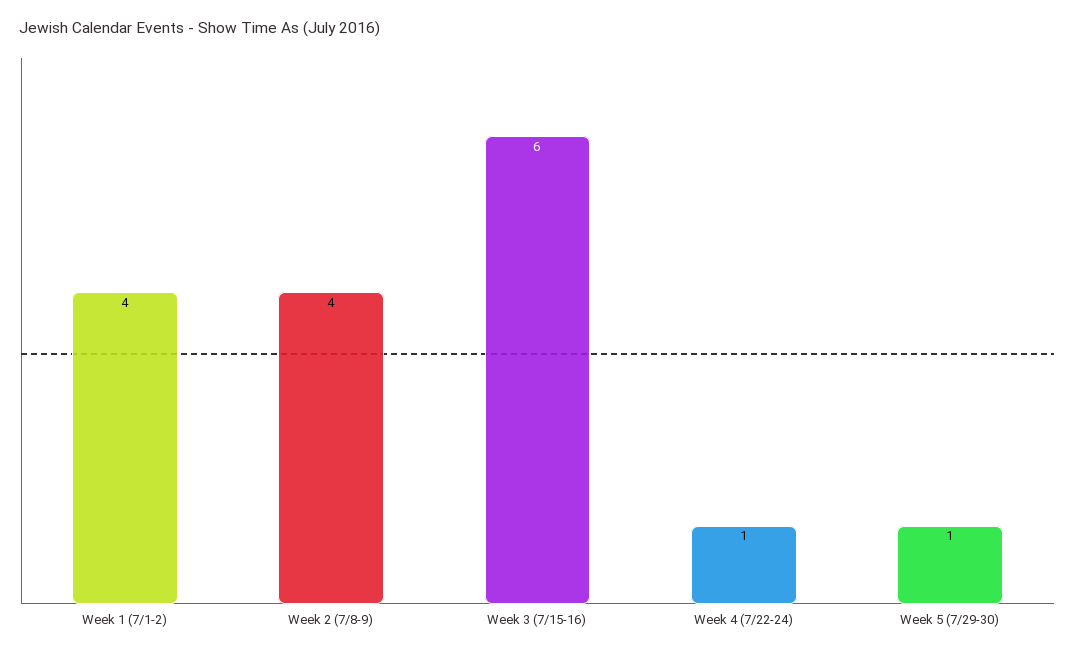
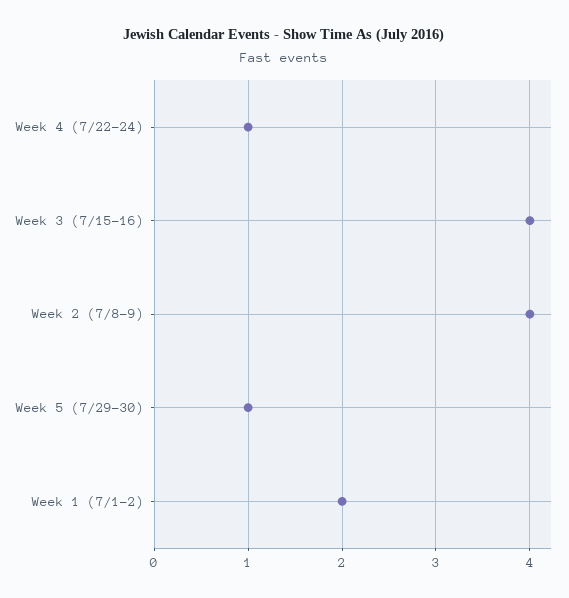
  {
-   "Week 1 (7/1-2)": 4,
+   "Week 1 (7/1-2)": 2,
    "Week 2 (7/8-9)": 4,
-   "Week 3 (7/15-16)": 6,
+   "Week 3 (7/15-16)": 4,
    "Week 4 (7/22-24)": 1,
    "Week 5 (7/29-30)": 1
  }

